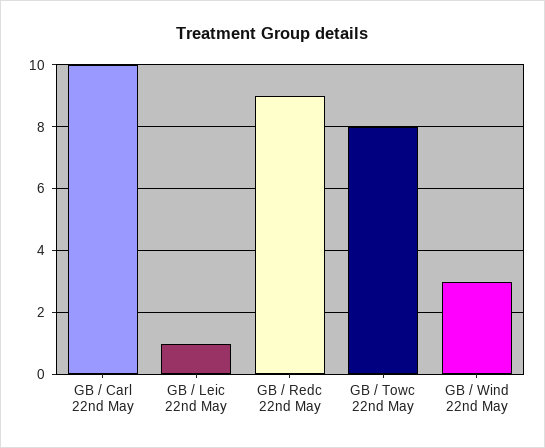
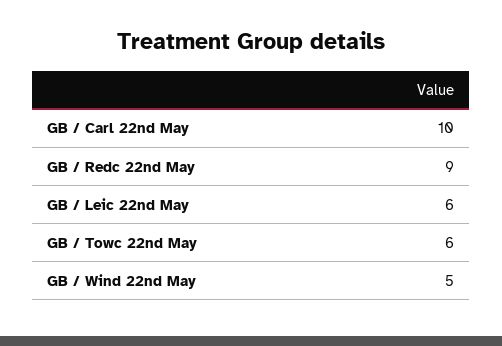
  {
    "GB / Carl 22nd May": 10,
-   "GB / Leic 22nd May": 1,
+   "GB / Leic 22nd May": 6,
    "GB / Redc 22nd May": 9,
-   "GB / Towc 22nd May": 8,
+   "GB / Towc 22nd May": 6,
-   "GB / Wind 22nd May": 3
+   "GB / Wind 22nd May": 5
  }

